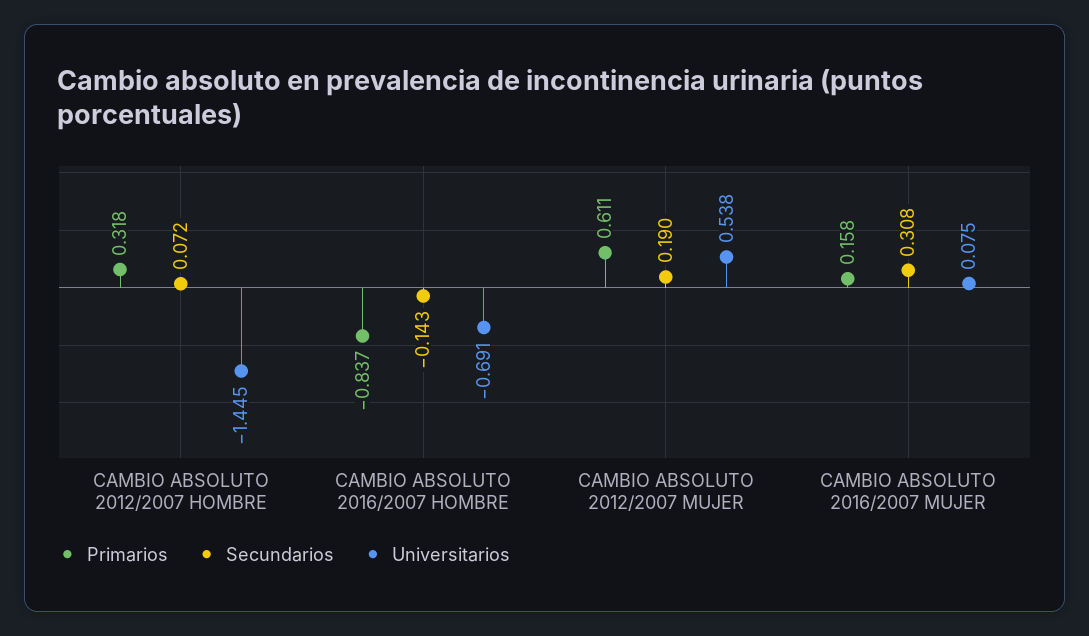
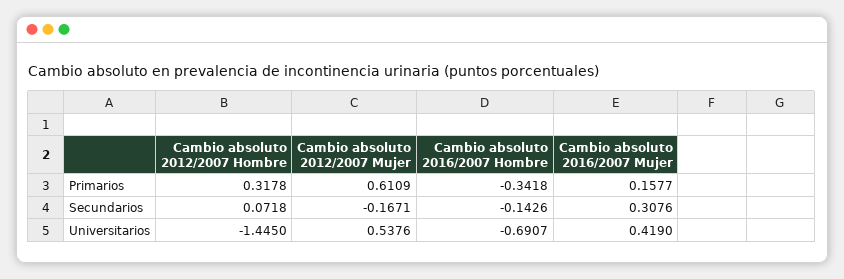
  {
    "Primarios": {
      "CAMBIO ABSOLUTO 2012/2007 HOMBRE": 0.3178,
-     "CAMBIO ABSOLUTO 2016/2007 HOMBRE": -0.837,
+     "CAMBIO ABSOLUTO 2016/2007 HOMBRE": -0.3418,
      "CAMBIO ABSOLUTO 2012/2007 MUJER": 0.6109,
      "CAMBIO ABSOLUTO 2016/2007 MUJER": 0.1577
    },
    "Secundarios": {
      "CAMBIO ABSOLUTO 2012/2007 HOMBRE": 0.0718,
      "CAMBIO ABSOLUTO 2016/2007 HOMBRE": -0.1426,
-     "CAMBIO ABSOLUTO 2012/2007 MUJER": 0.19,
+     "CAMBIO ABSOLUTO 2012/2007 MUJER": -0.1671,
      "CAMBIO ABSOLUTO 2016/2007 MUJER": 0.3076
    },
    "Universitarios": {
      "CAMBIO ABSOLUTO 2012/2007 HOMBRE": -1.445,
      "CAMBIO ABSOLUTO 2016/2007 HOMBRE": -0.6907,
      "CAMBIO ABSOLUTO 2012/2007 MUJER": 0.5376,
-     "CAMBIO ABSOLUTO 2016/2007 MUJER": 0.075
+     "CAMBIO ABSOLUTO 2016/2007 MUJER": 0.419
    }
  }

